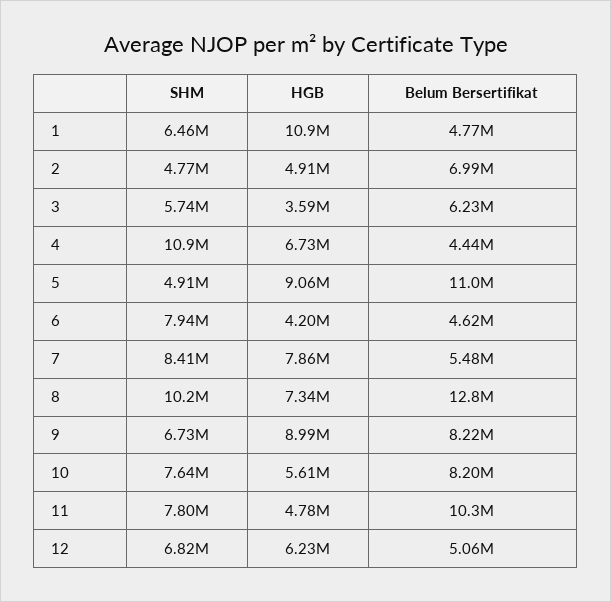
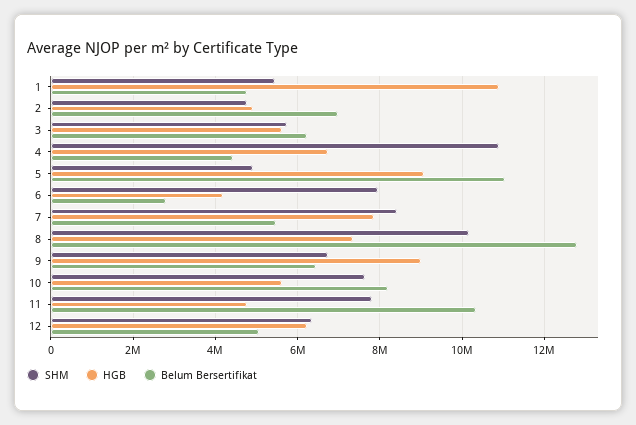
  {
    "SHM": {
-     "1": 6460000,
+     "1": 5400000,
      "2": 4770000,
      "3": 5740000,
      "4": 10900000,
      "5": 4910000,
      "6": 7940000,
      "7": 8410000,
      "8": 10200000,
      "9": 6730000,
      "10": 7640000,
      "11": 7800000,
-     "12": 6820000
+     "12": 6400000
    },
    "HGB": {
      "1": 10900000,
      "2": 4910000,
-     "3": 3590000,
+     "3": 5600000,
      "4": 6730000,
      "5": 9060000,
      "6": 4200000,
      "7": 7860000,
      "8": 7340000,
      "9": 8990000,
      "10": 5610000,
      "11": 4780000,
      "12": 6230000
    },
    "Belum Bersertifikat": {
      "1": 4770000,
      "2": 6990000,
      "3": 6230000,
      "4": 4440000,
      "5": 11000000,
-     "6": 4620000,
+     "6": 2800000,
      "7": 5480000,
      "8": 12800000,
-     "9": 8220000,
+     "9": 6400000,
      "10": 8200000,
      "11": 10300000,
      "12": 5060000
    }
  }

